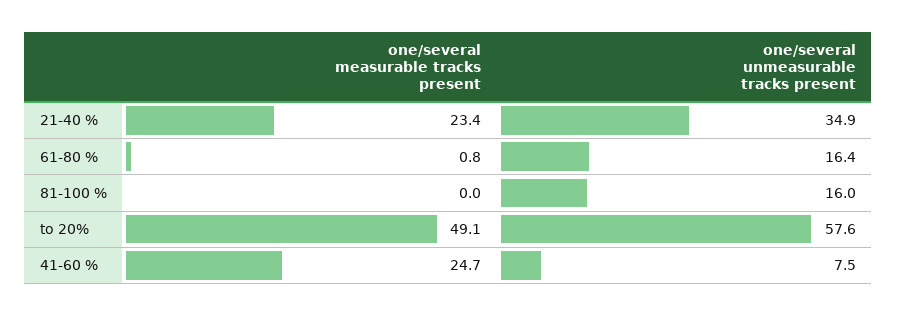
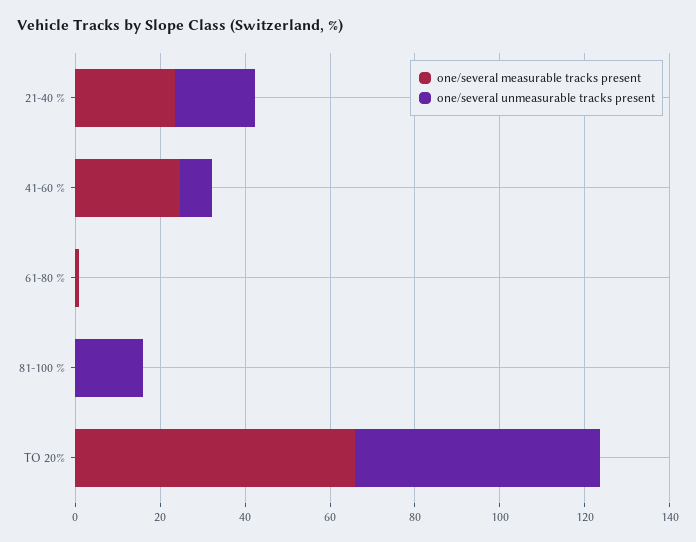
  {
    "one/several measurable tracks present": {
      "21-40 %": 23.4,
      "61-80 %": 0.8,
      "81-100 %": 0,
-     "to 20%": 49.1,
+     "to 20%": 65,
      "41-60 %": 24.7
    },
    "one/several unmeasurable tracks present": {
-     "21-40 %": 34.9,
+     "21-40 %": 20,
-     "61-80 %": 16.4,
+     "61-80 %": 0,
      "81-100 %": 16,
      "to 20%": 57.6,
      "41-60 %": 7.5
    }
  }

